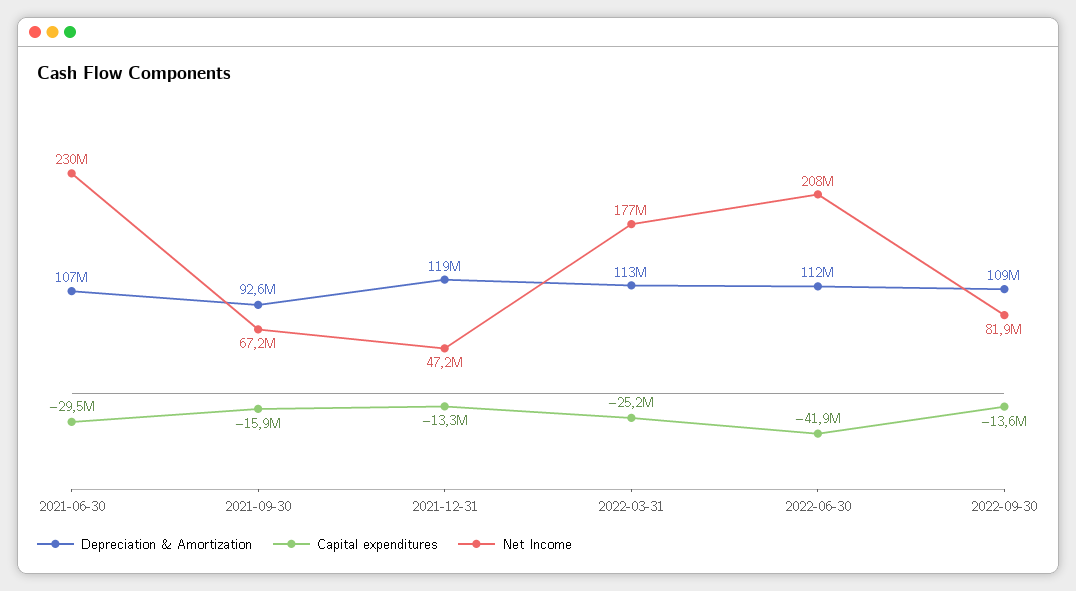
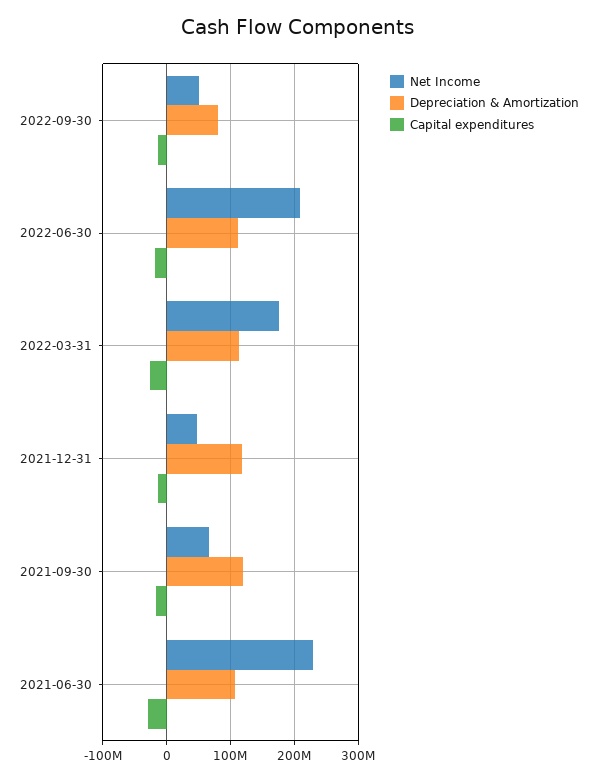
  {
    "Depreciation & Amortization": {
      "2021-06-30": 107000000,
-     "2021-09-30": 92600000,
+     "2021-09-30": 120000000,
      "2021-12-31": 119000000,
      "2022-03-31": 113000000,
      "2022-06-30": 112000000,
-     "2022-09-30": 109000000
+     "2022-09-30": 80000000
    },
    "Capital expenditures": {
      "2021-06-30": -29500000,
      "2021-09-30": -15900000,
      "2021-12-31": -13300000,
      "2022-03-31": -25200000,
-     "2022-06-30": -41900000,
+     "2022-06-30": -20000000,
      "2022-09-30": -13600000
    },
    "Net Income": {
      "2021-06-30": 230000000,
      "2021-09-30": 67200000,
      "2021-12-31": 47200000,
      "2022-03-31": 177000000,
      "2022-06-30": 208000000,
-     "2022-09-30": 81900000
+     "2022-09-30": 50000000
    }
  }

